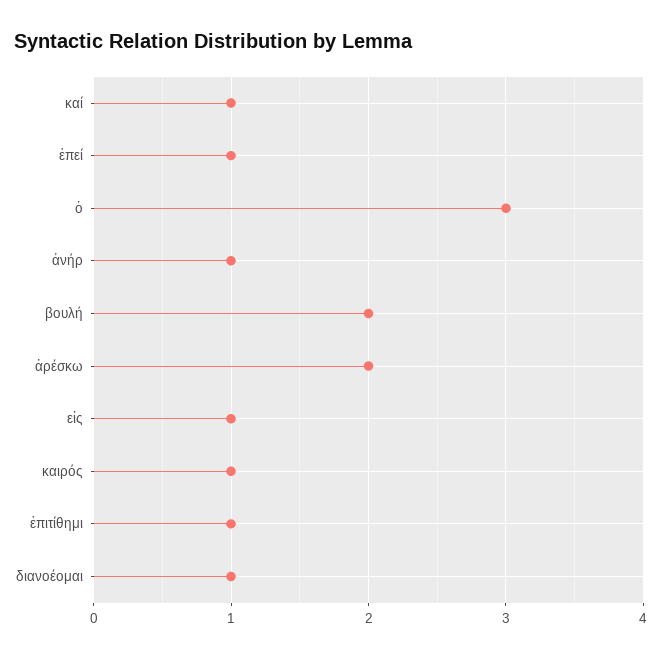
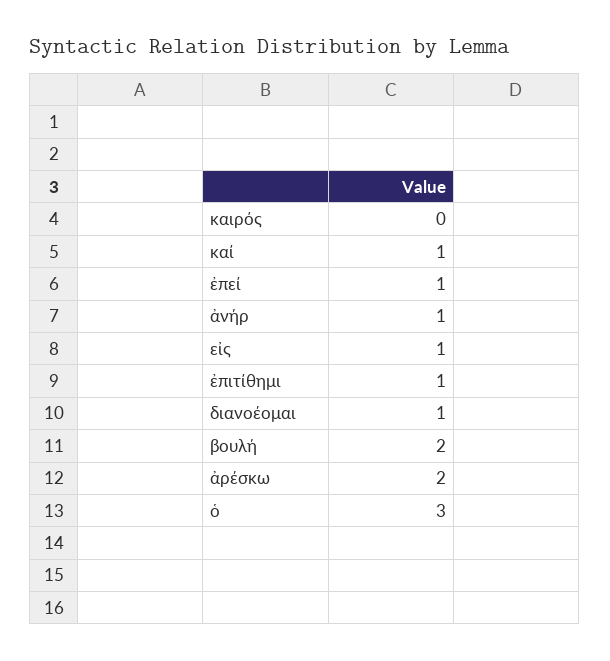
  {
    "καί": 1,
    "ἐπεί": 1,
    "ὁ": 3,
    "ἀνήρ": 1,
    "βουλή": 2,
    "ἀρέσκω": 2,
    "εἰς": 1,
-   "καιρός": 1,
+   "καιρός": 0,
    "ἐπιτίθημι": 1,
    "διανοέομαι": 1
  }

